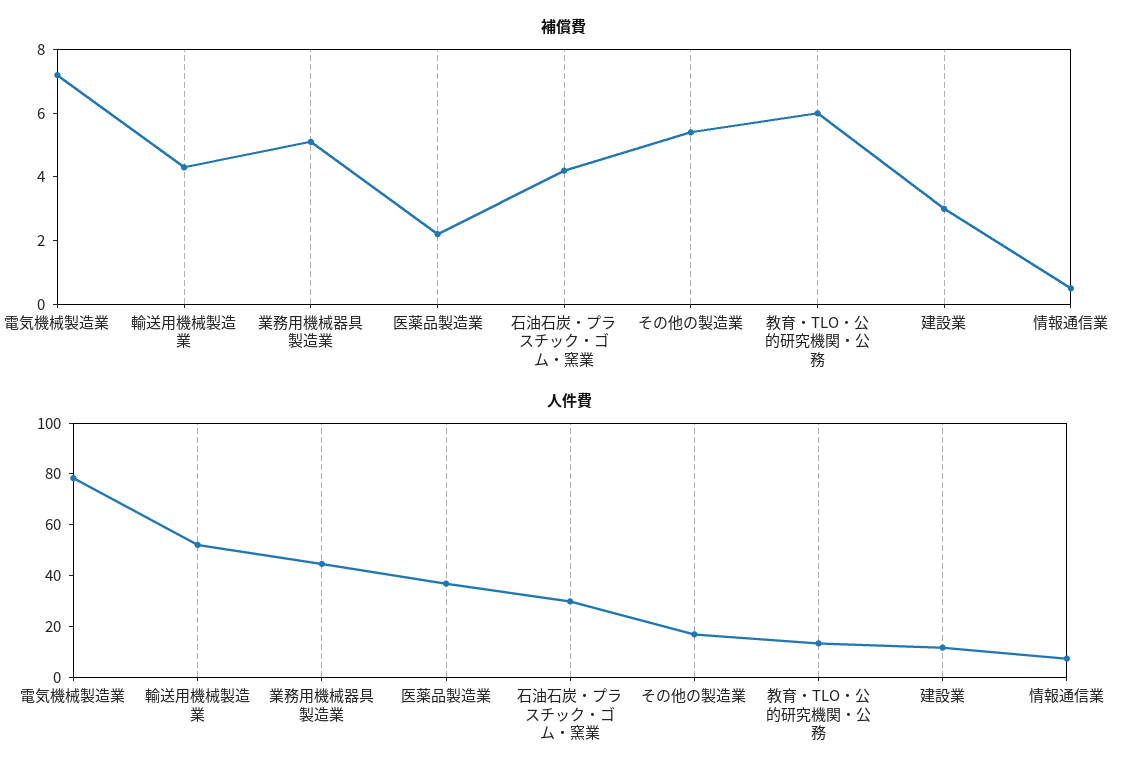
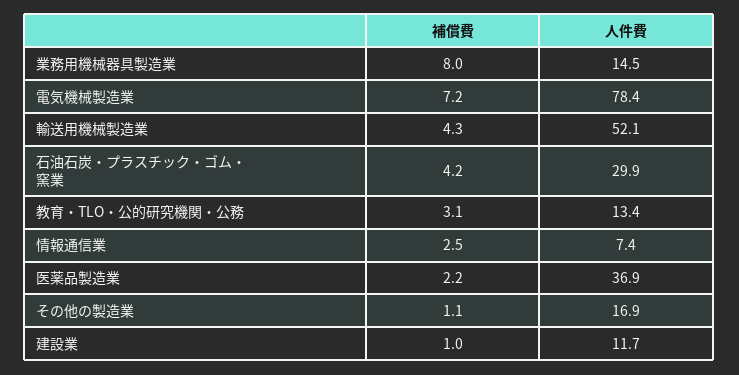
  {
    "補償費": {
      "電気機械製造業": 7.2,
      "輸送用機械製造業": 4.3,
-     "業務用機械器具製造業": 5,
+     "業務用機械器具製造業": 8,
      "医薬品製造業": 2.2,
      "石油石炭・プラスチック・ゴム・窯業": 4.2,
-     "その他の製造業": 5.5,
+     "その他の製造業": 1.1,
-     "教育・TLO・公的研究機関・公務": 6,
+     "教育・TLO・公的研究機関・公務": 3.1,
-     "建設業": 3,
+     "建設業": 1,
-     "情報通信業": 0.5
+     "情報通信業": 2.5
    },
    "人件費": {
      "電気機械製造業": 78.4,
      "輸送用機械製造業": 52.1,
-     "業務用機械器具製造業": 45,
+     "業務用機械器具製造業": 14.5,
      "医薬品製造業": 36.9,
      "石油石炭・プラスチック・ゴム・窯業": 29.9,
      "その他の製造業": 16.9,
      "教育・TLO・公的研究機関・公務": 13.4,
      "建設業": 11.7,
      "情報通信業": 7.4
    }
  }

